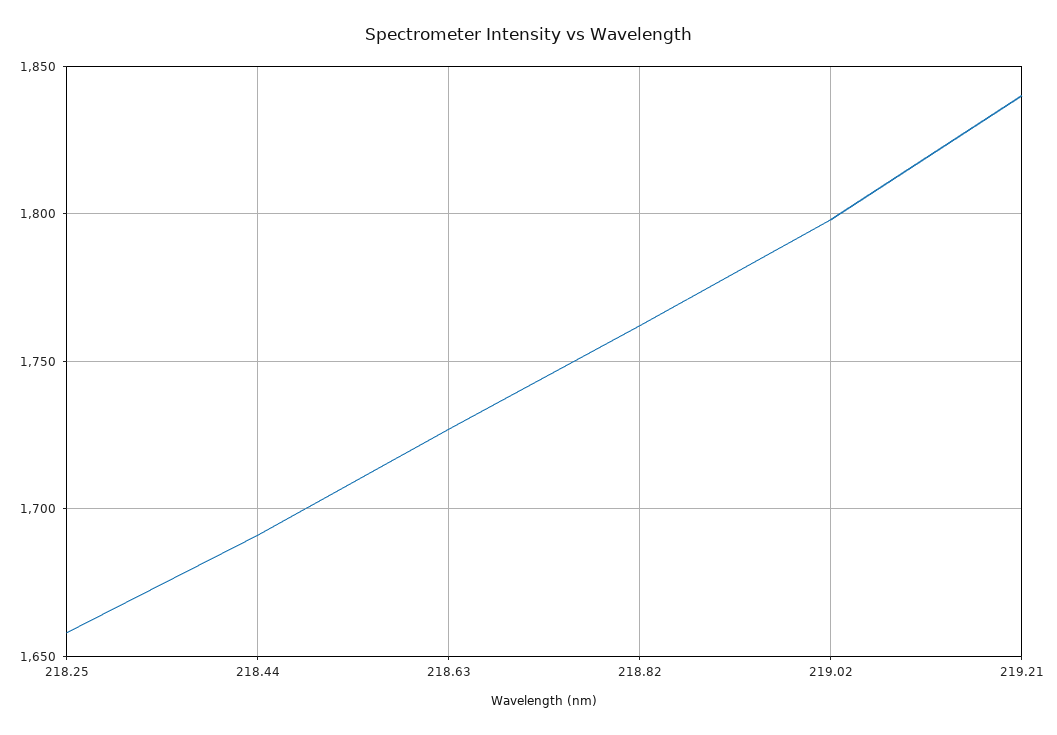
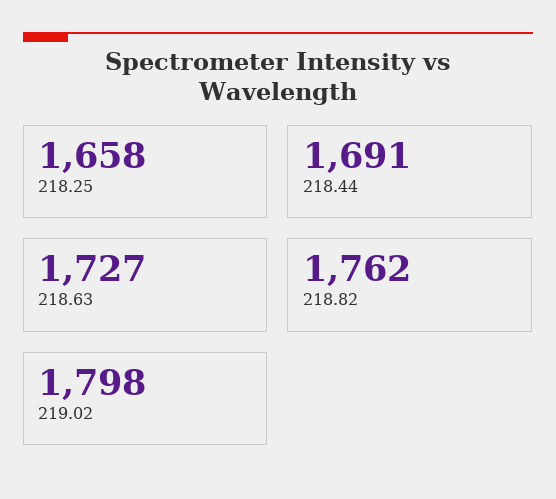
  {
    "218.25": 1658,
    "218.44": 1691,
    "218.63": 1727,
    "218.82": 1762,
-   "219.02": 1798,
+   "219.02": 1798
-   "219.21": 1840
  }

